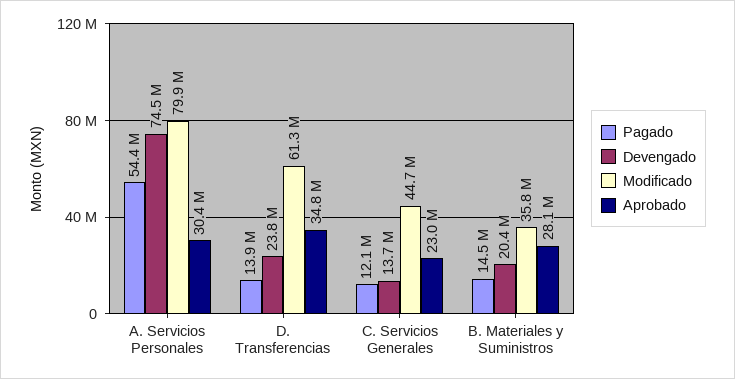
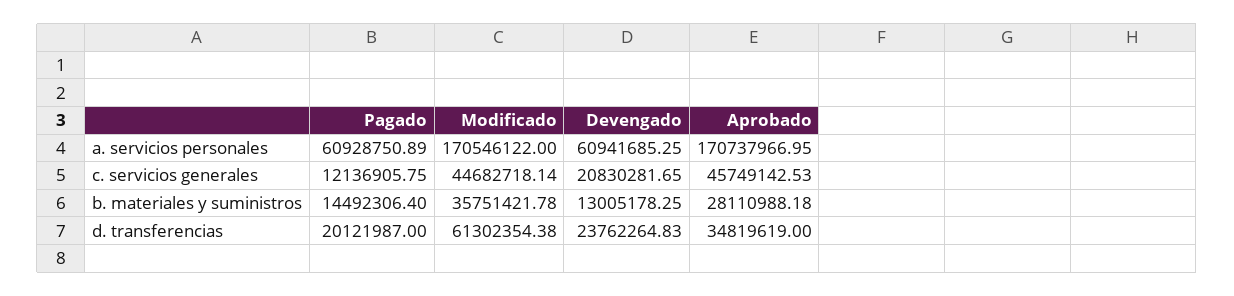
  {
    "Pagado": {
-     "A. Servicios Personales": 54400000,
+     "A. Servicios Personales": 60928750.89,
-     "D. Transferencias": 13900000,
+     "D. Transferencias": 20121987,
      "C. Servicios Generales": 12136905.75,
      "B. Materiales y Suministros": 14492306.4
    },
    "Devengado": {
-     "A. Servicios Personales": 74500000,
+     "A. Servicios Personales": 60941685.25,
      "D. Transferencias": 23762264.83,
-     "C. Servicios Generales": 13700000,
+     "C. Servicios Generales": 20830281.65,
-     "B. Materiales y Suministros": 20400000
+     "B. Materiales y Suministros": 13005178.25
    },
    "Modificado": {
-     "A. Servicios Personales": 79900000,
+     "A. Servicios Personales": 170546122,
      "D. Transferencias": 61302354.38,
      "C. Servicios Generales": 44682718.14,
      "B. Materiales y Suministros": 35751421.78
    },
    "Aprobado": {
-     "A. Servicios Personales": 30400000,
+     "A. Servicios Personales": 170737966.95,
      "D. Transferencias": 34819619,
-     "C. Servicios Generales": 23000000,
+     "C. Servicios Generales": 45749142.53,
      "B. Materiales y Suministros": 28110988.18
    }
  }

